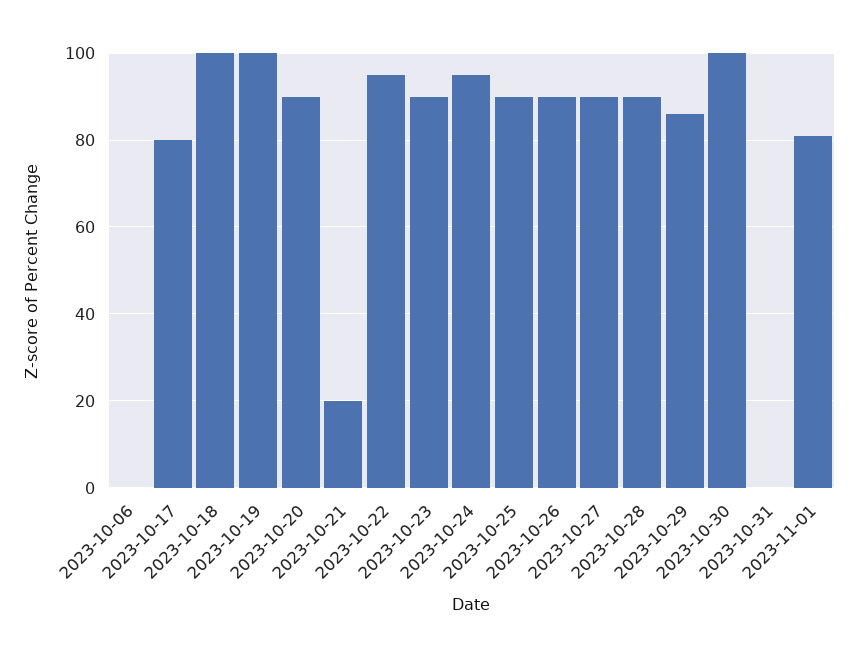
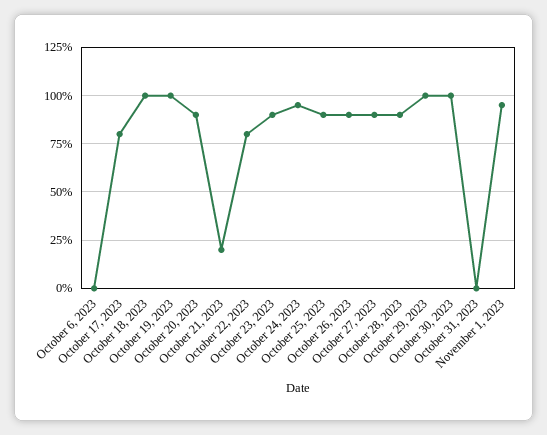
  {
    "2023-10-06": 0,
    "2023-10-17": 80,
    "2023-10-18": 100,
    "2023-10-19": 100,
    "2023-10-20": 90,
    "2023-10-21": 20,
-   "2023-10-22": 95,
+   "2023-10-22": 80,
    "2023-10-23": 90,
    "2023-10-24": 95,
    "2023-10-25": 90,
    "2023-10-26": 90,
    "2023-10-27": 90,
    "2023-10-28": 90,
-   "2023-10-29": 85,
+   "2023-10-29": 100,
    "2023-10-30": 100,
    "2023-10-31": 0,
-   "2023-11-01": 80
+   "2023-11-01": 95
  }

